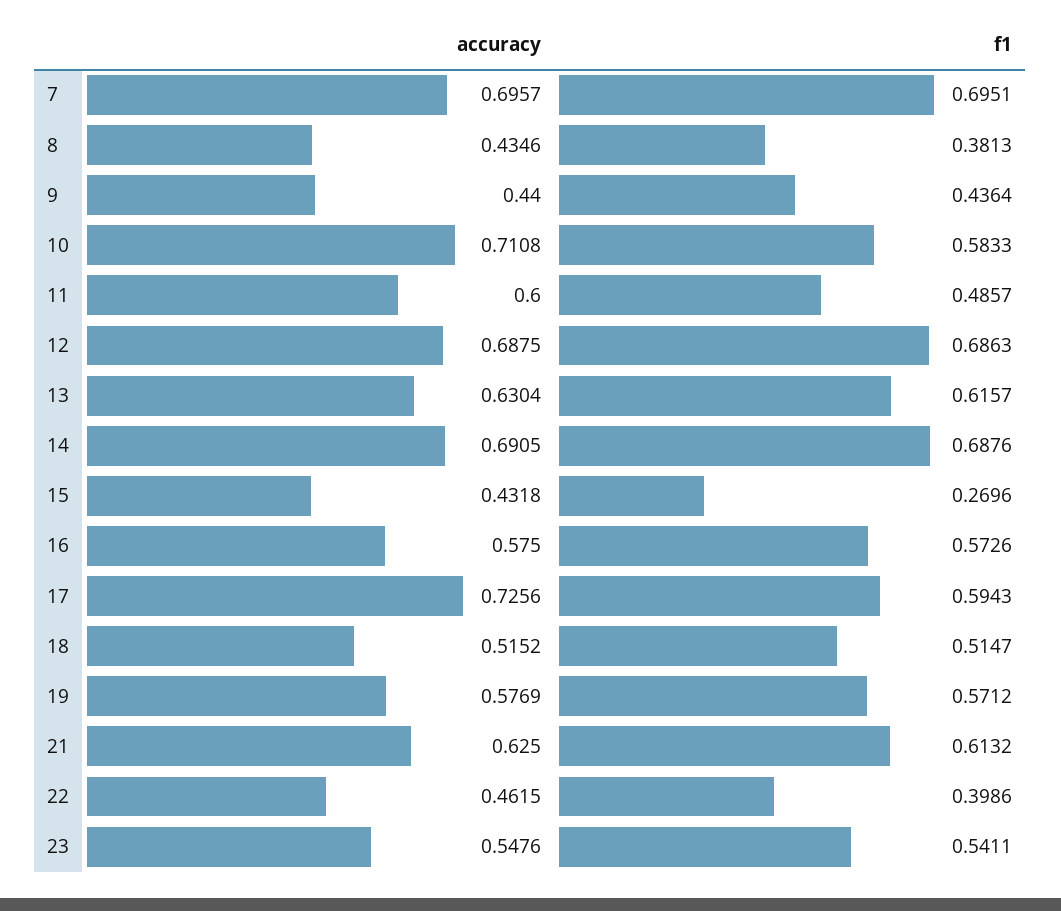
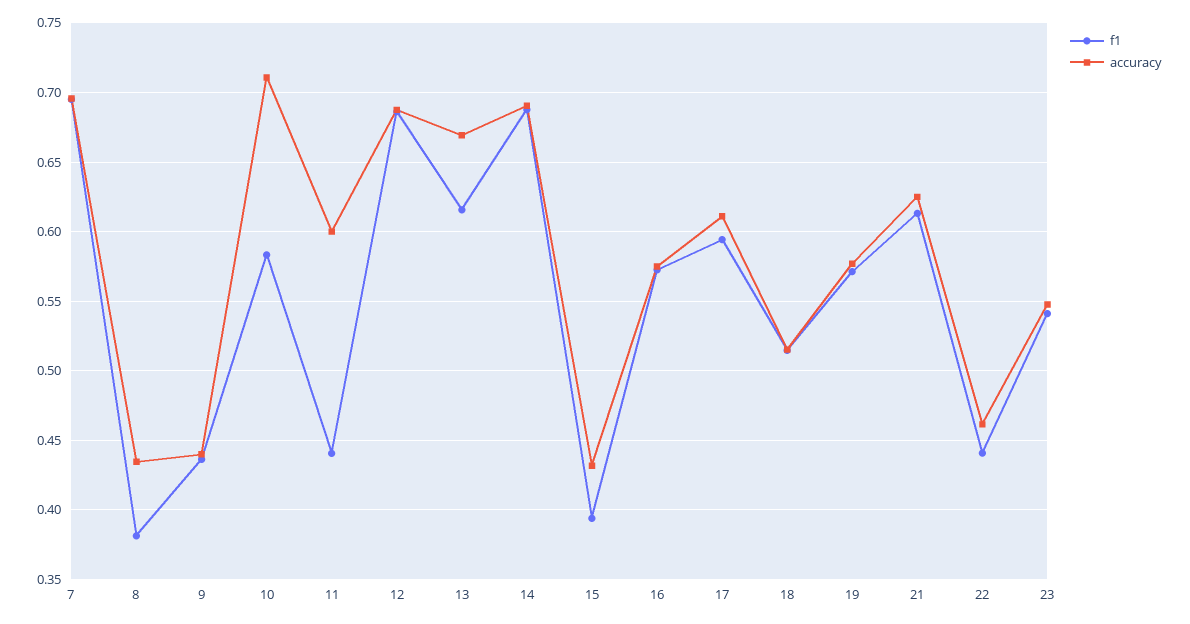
  {
    "accuracy": {
      "7": 0.6957,
      "8": 0.4346,
      "9": 0.44,
      "10": 0.7108,
      "11": 0.6,
      "12": 0.6875,
-     "13": 0.6304,
+     "13": 0.67,
      "14": 0.6905,
      "15": 0.4318,
      "16": 0.575,
-     "17": 0.7256,
+     "17": 0.61,
      "18": 0.5152,
      "19": 0.5769,
      "21": 0.625,
      "22": 0.4615,
      "23": 0.5476
    },
    "f1": {
      "7": 0.6951,
      "8": 0.3813,
      "9": 0.4364,
      "10": 0.5833,
-     "11": 0.4857,
+     "11": 0.44,
      "12": 0.6863,
      "13": 0.6157,
      "14": 0.6876,
-     "15": 0.2696,
+     "15": 0.395,
      "16": 0.5726,
      "17": 0.5943,
      "18": 0.5147,
      "19": 0.5712,
      "21": 0.6132,
-     "22": 0.3986,
+     "22": 0.44,
      "23": 0.5411
    }
  }

